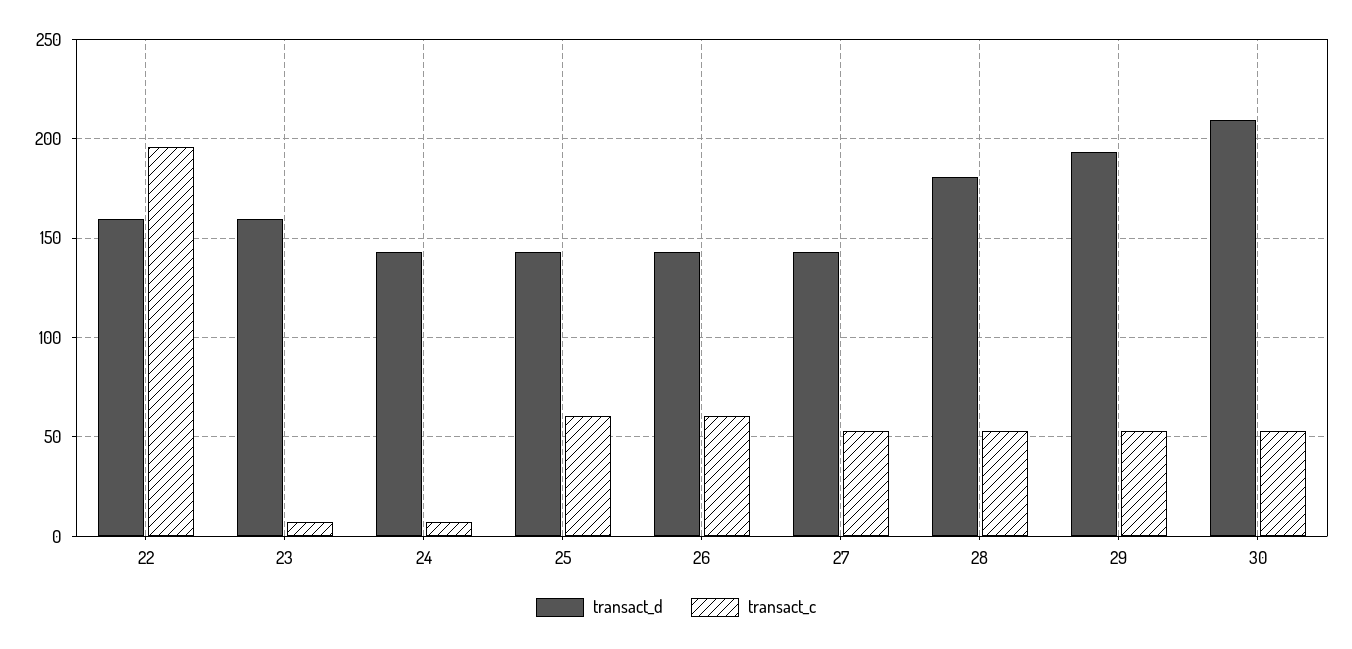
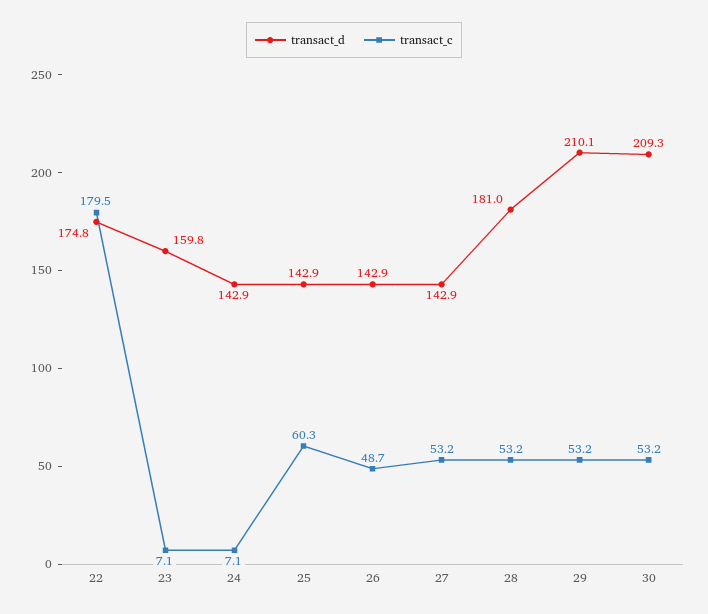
  {
    "transact_d": {
-     "22": 160,
+     "22": 174.8,
      "23": 159.8,
      "24": 142.9,
      "25": 142.9,
      "26": 142.9,
      "27": 142.9,
      "28": 181,
-     "29": 195,
+     "29": 210.1,
      "30": 209.3
    },
    "transact_c": {
-     "22": 195,
+     "22": 179.5,
      "23": 7.1,
      "24": 7.1,
      "25": 60.3,
-     "26": 60,
+     "26": 48.7,
      "27": 53.2,
      "28": 53.2,
      "29": 53.2,
      "30": 53.2
    }
  }

